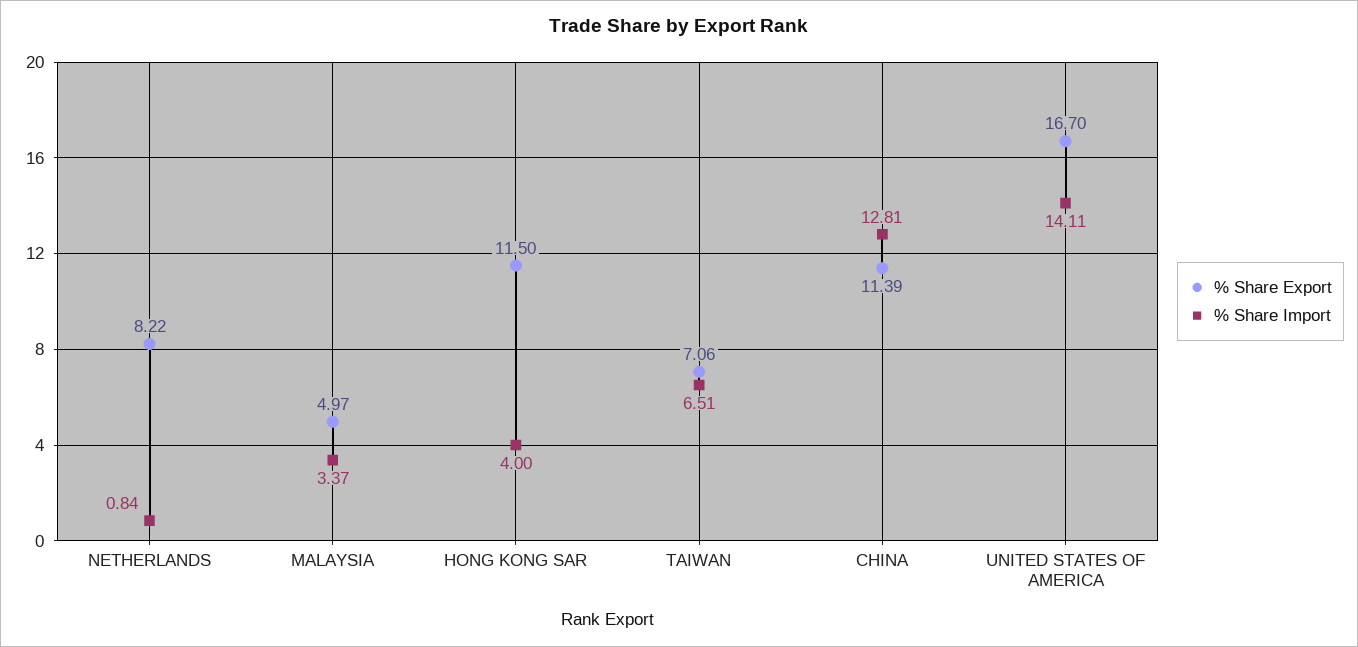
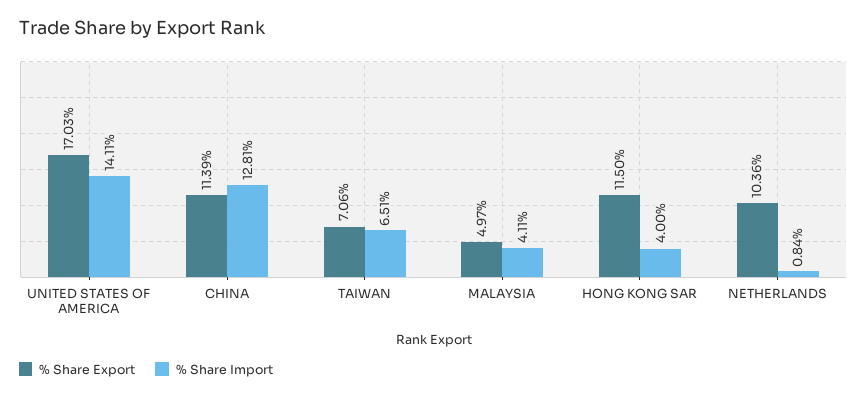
  {
    "% Share Export": {
-     "NETHERLANDS": 8.22,
+     "NETHERLANDS": 10.36,
      "MALAYSIA": 4.97,
      "HONG KONG SAR": 11.5,
      "TAIWAN": 7.06,
      "CHINA": 11.39,
-     "UNITED STATES OF AMERICA": 16.7
+     "UNITED STATES OF AMERICA": 17.03
    },
    "% Share Import": {
      "NETHERLANDS": 0.84,
-     "MALAYSIA": 3.37,
+     "MALAYSIA": 4.11,
      "HONG KONG SAR": 4,
      "TAIWAN": 6.51,
      "CHINA": 12.81,
      "UNITED STATES OF AMERICA": 14.11
    }
  }

